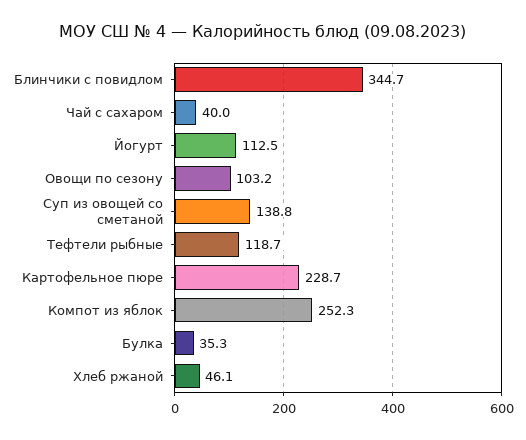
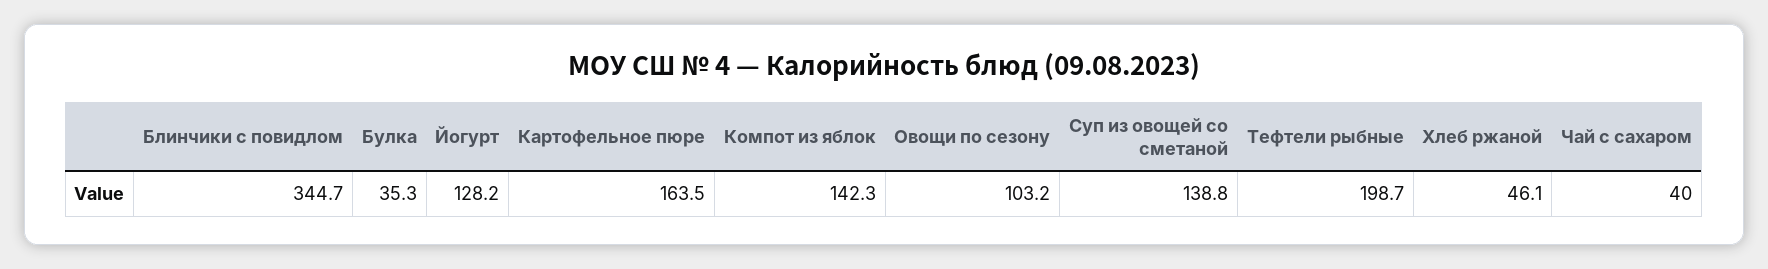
  {
    "Блинчики с повидлом": 344.7,
    "Чай с сахаром": 40,
-   "Йогурт": 112.5,
+   "Йогурт": 128.2,
    "Овощи по сезону": 103.2,
    "Суп из овощей со сметаной": 138.8,
-   "Тефтели рыбные": 118.7,
+   "Тефтели рыбные": 198.7,
-   "Картофельное пюре": 228.7,
+   "Картофельное пюре": 163.5,
-   "Компот из яблок": 252.3,
+   "Компот из яблок": 142.3,
    "Булка": 35.3,
    "Хлеб ржаной": 46.1
  }

